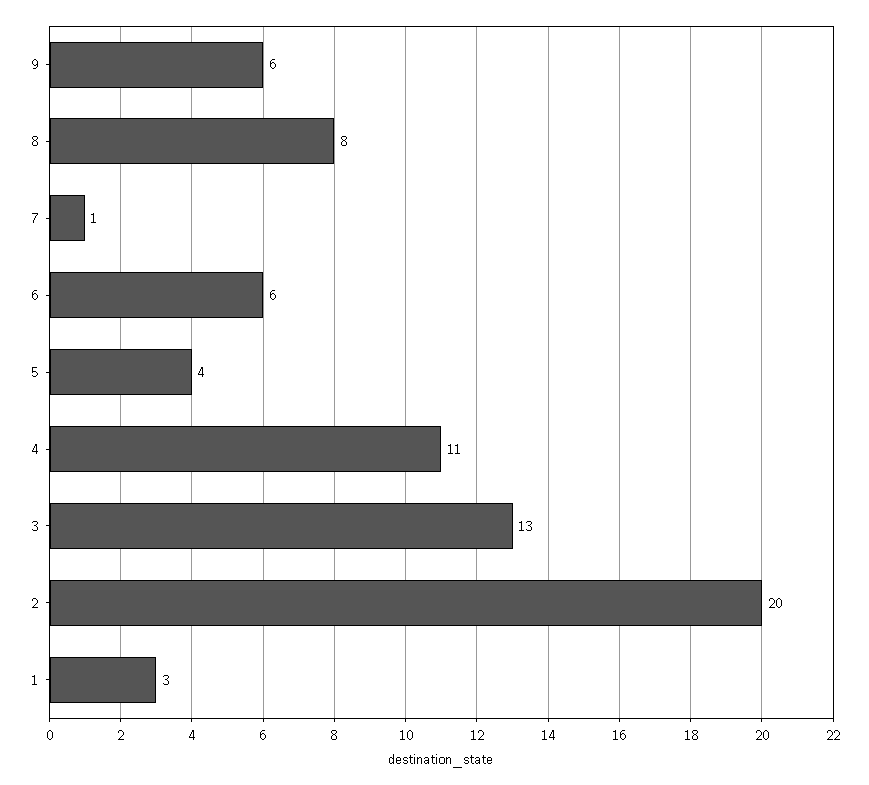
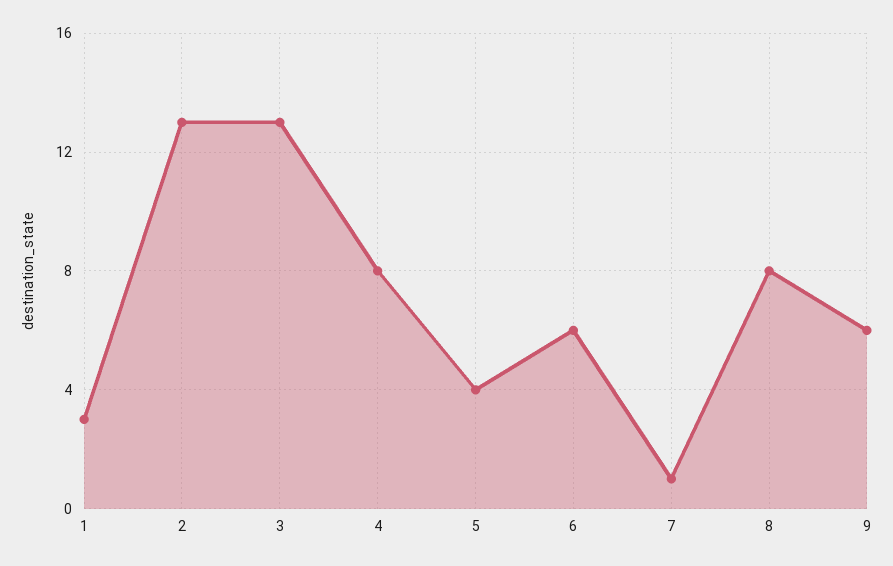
  {
    "9": 6,
    "8": 8,
    "7": 1,
    "6": 6,
    "5": 4,
-   "4": 11,
+   "4": 8,
    "3": 13,
-   "2": 20,
+   "2": 13,
    "1": 3
  }

